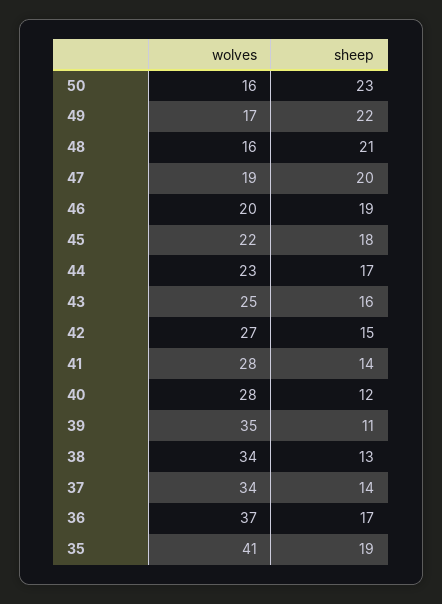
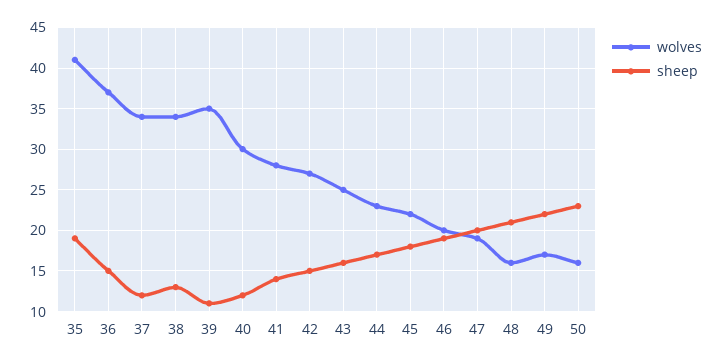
  {
    "wolves": {
      "50": 16,
      "49": 17,
      "48": 16,
      "47": 19,
      "46": 20,
      "45": 22,
      "44": 23,
      "43": 25,
      "42": 27,
      "41": 28,
-     "40": 28,
+     "40": 30,
      "39": 35,
      "38": 34,
      "37": 34,
      "36": 37,
      "35": 41
    },
    "sheep": {
      "50": 23,
      "49": 22,
      "48": 21,
      "47": 20,
      "46": 19,
      "45": 18,
      "44": 17,
      "43": 16,
      "42": 15,
      "41": 14,
      "40": 12,
      "39": 11,
      "38": 13,
-     "37": 14,
+     "37": 12,
-     "36": 17,
+     "36": 15,
      "35": 19
    }
  }

